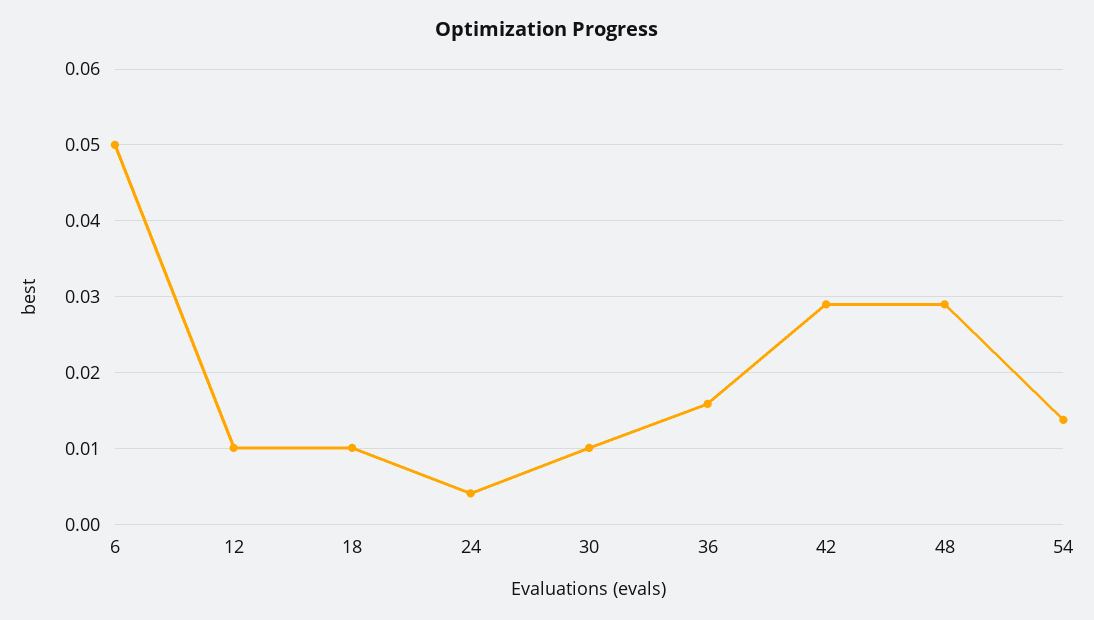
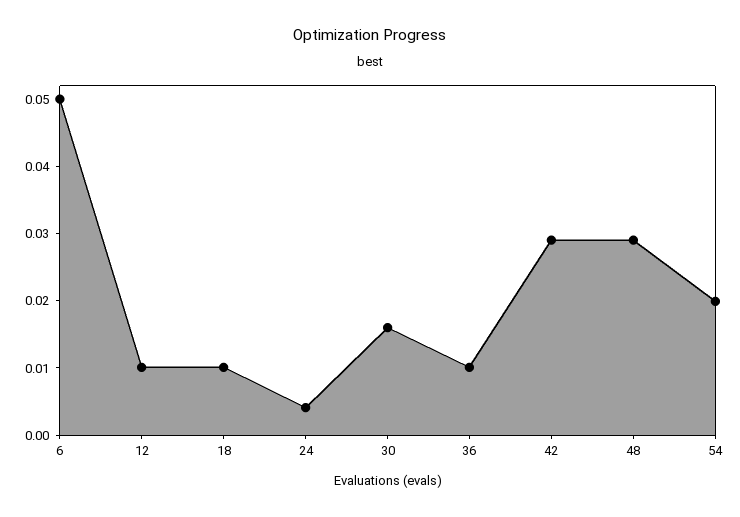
  {
    "6": 0.05,
    "12": 0.01,
    "18": 0.01,
    "24": 0.004,
-   "30": 0.01,
+   "30": 0.016,
-   "36": 0.016,
+   "36": 0.01,
    "42": 0.029,
    "48": 0.029,
-   "54": 0.014
+   "54": 0.02
  }

